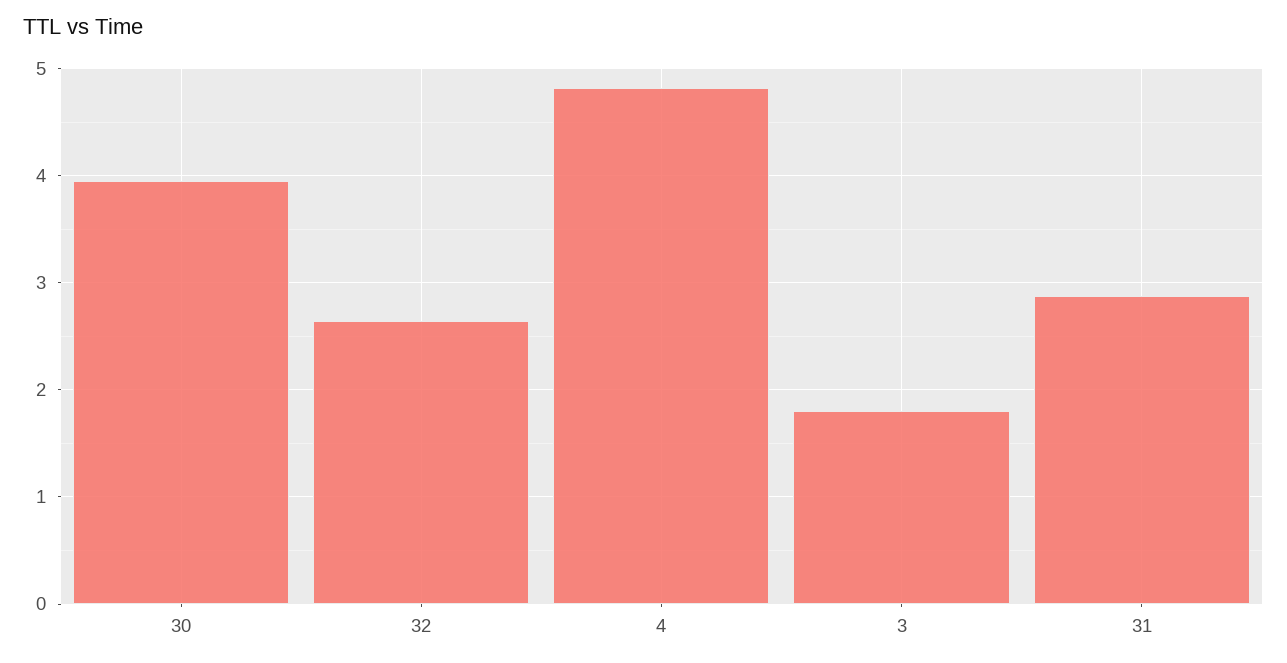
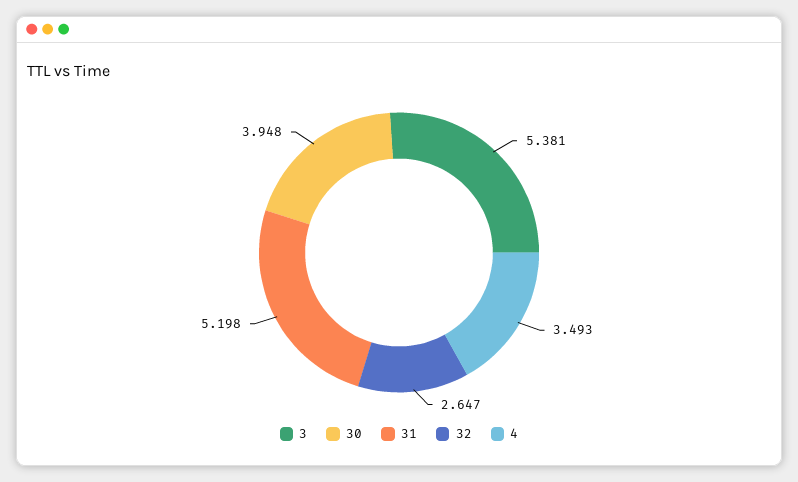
  {
    "30": 3.948,
    "32": 2.647,
-   "4": 4.8,
+   "4": 3.493,
-   "3": 1.8,
+   "3": 5.381,
-   "31": 2.9
+   "31": 5.198
  }

